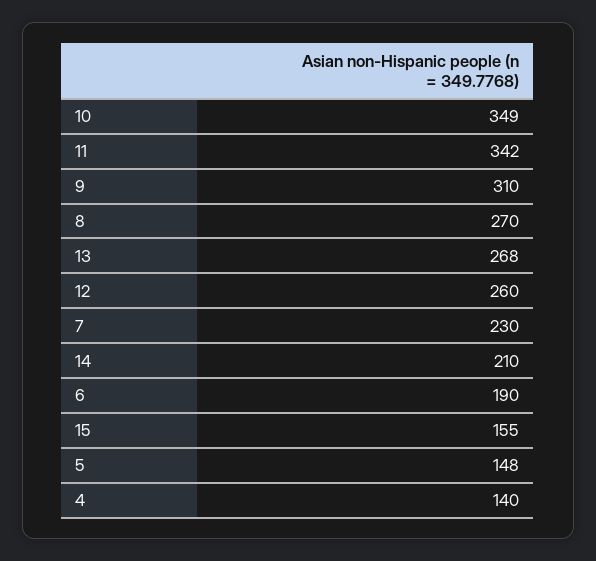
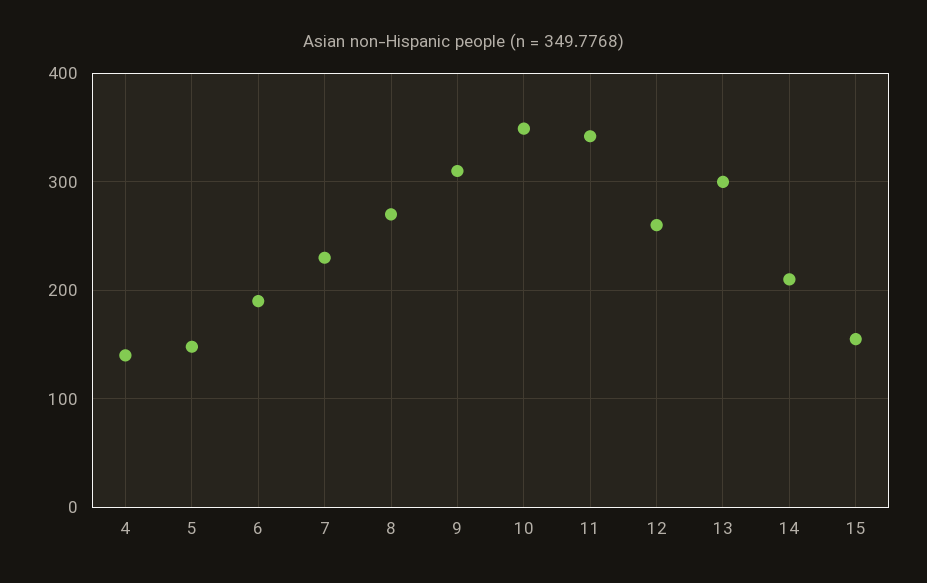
  {
    "10": 349,
    "11": 342,
    "9": 310,
    "8": 270,
-   "13": 268,
+   "13": 300,
    "12": 260,
    "7": 230,
    "14": 210,
    "6": 190,
    "15": 155,
    "5": 148,
    "4": 140
  }

